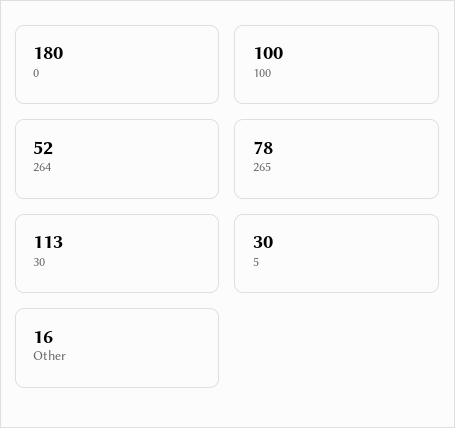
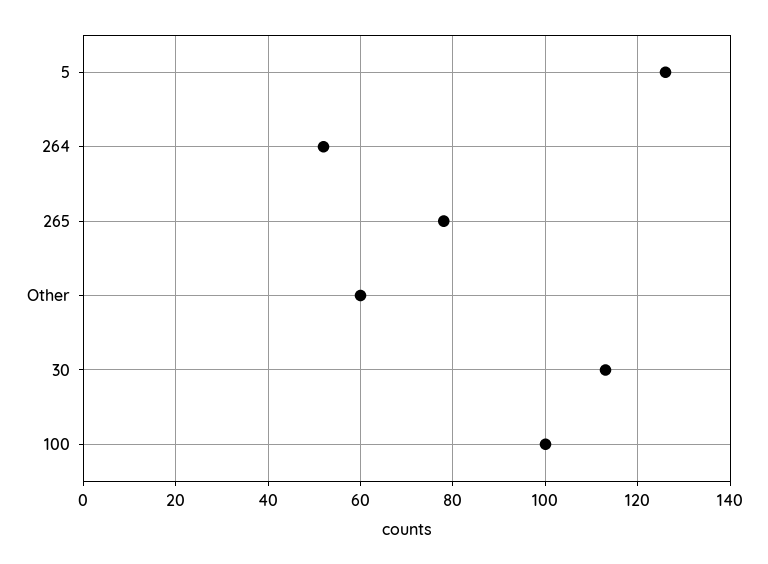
  {
-   "0": 180,
    "100": 100,
    "264": 52,
    "265": 78,
    "30": 113,
-   "5": 30,
+   "5": 125,
-   "Other": 16
+   "Other": 60
  }

